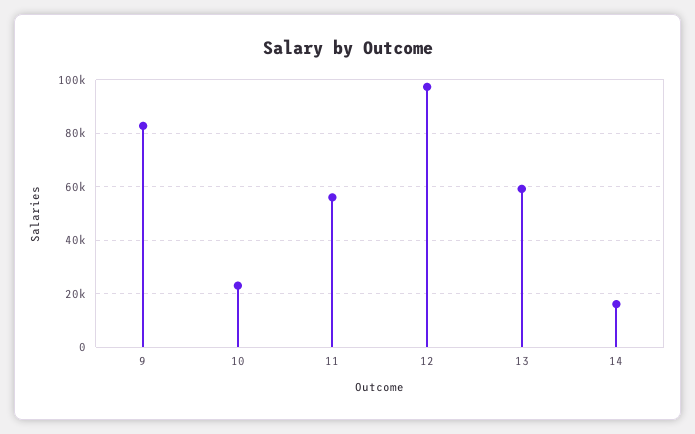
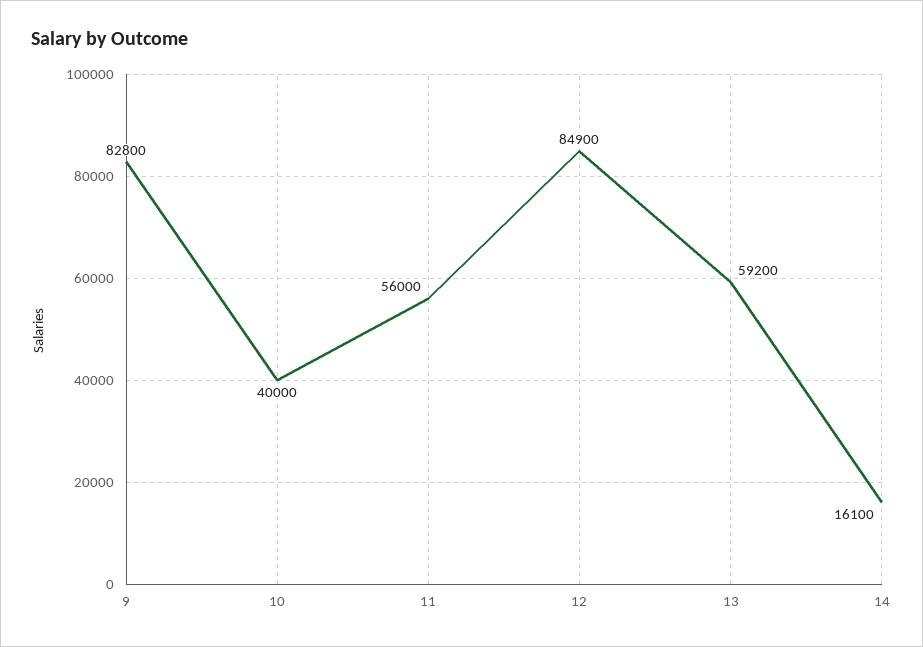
  {
    "9": 82800,
-   "10": 22500,
+   "10": 40000,
    "11": 56000,
-   "12": 97500,
+   "12": 84900,
    "13": 59200,
    "14": 16100
  }

